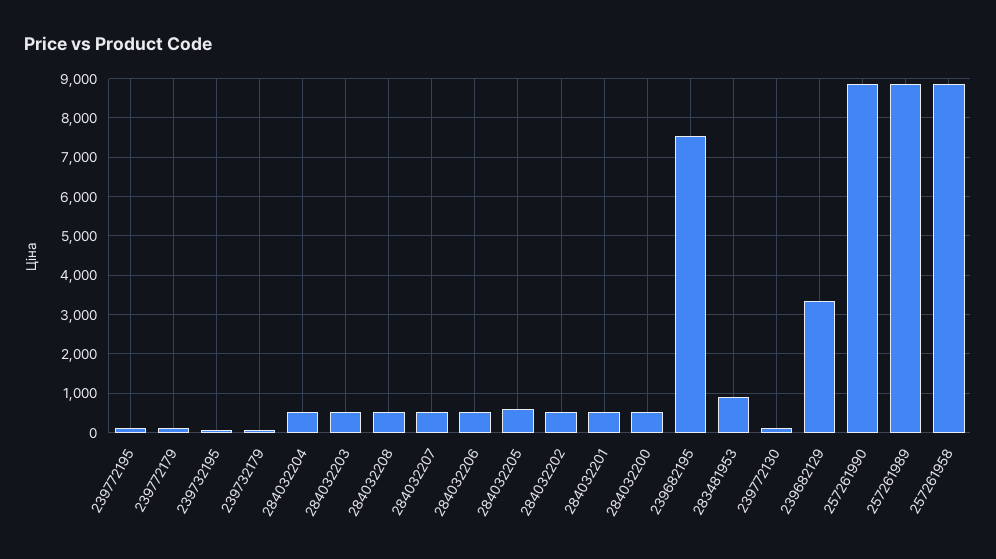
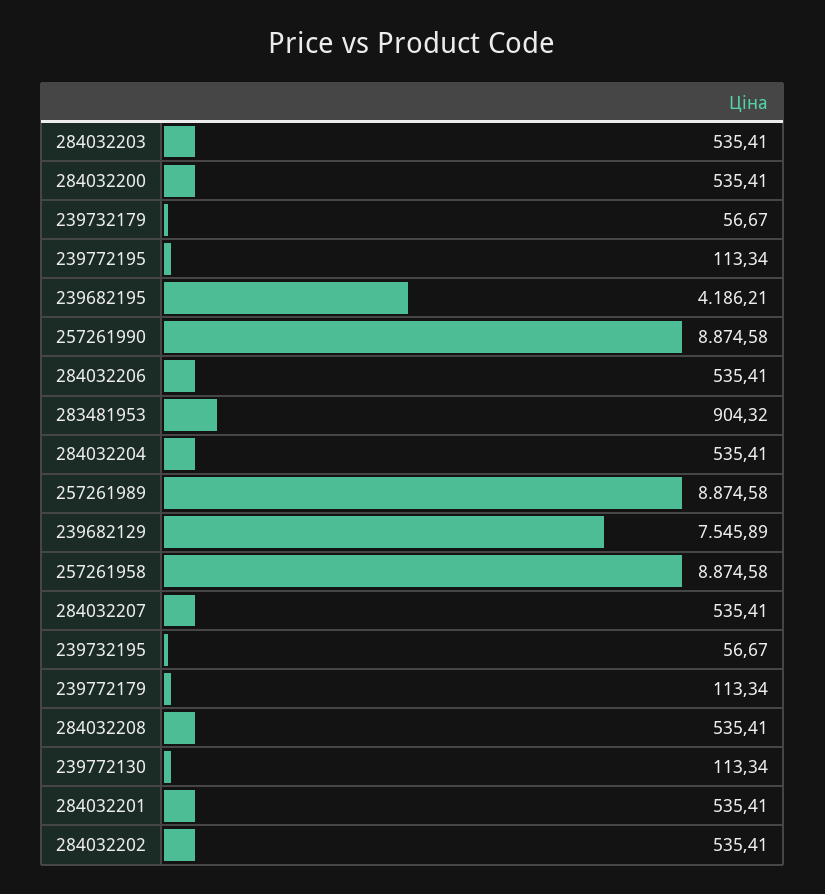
  {
    "239772195": 113.34,
    "239772179": 113.34,
    "239732195": 56.67,
    "239732179": 56.67,
    "284032204": 535.41,
    "284032203": 535.41,
    "284032208": 535.41,
    "284032207": 535.41,
    "284032206": 535.41,
-   "284032205": 600,
    "284032202": 535.41,
    "284032201": 535.41,
    "284032200": 535.41,
-   "239682195": 7600,
+   "239682195": 4186.21,
    "283481953": 904.32,
    "239772130": 113.34,
-   "239682129": 3400,
+   "239682129": 7545.89,
    "257261990": 8874.58,
    "257261989": 8874.58,
    "257261958": 8874.58
  }

